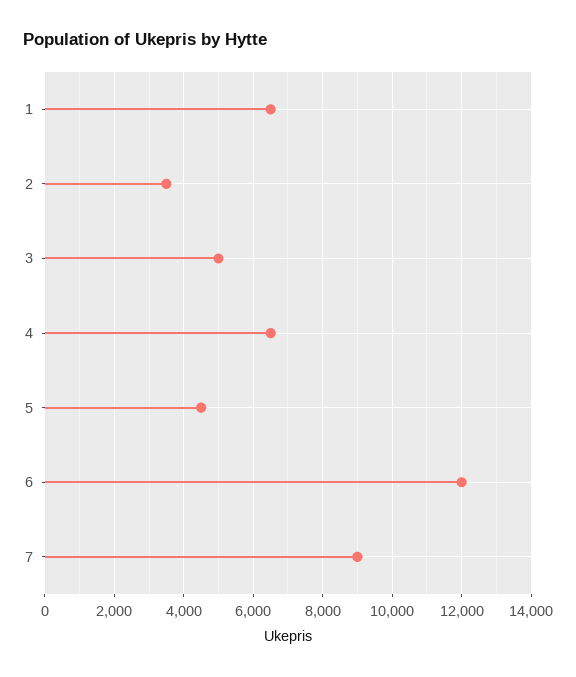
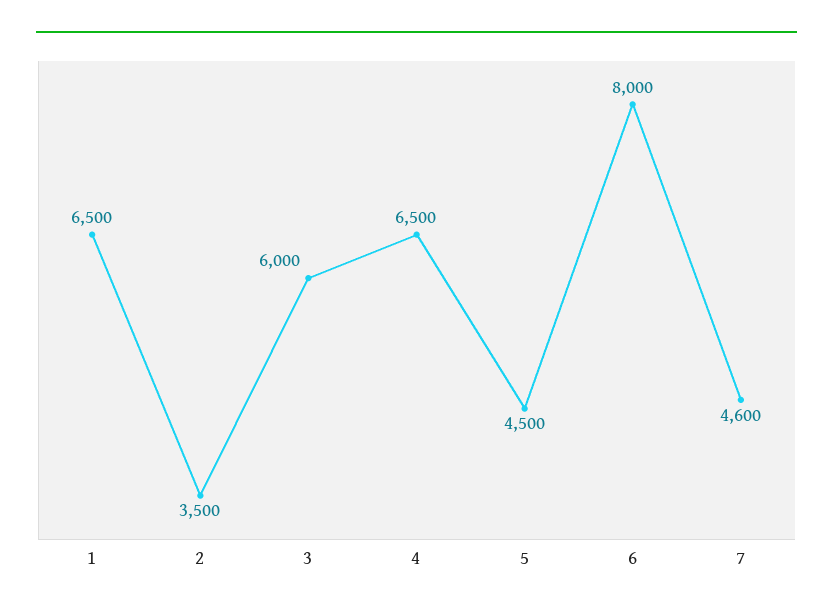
  {
    "1": 6500,
    "2": 3500,
-   "3": 5000,
+   "3": 6000,
    "4": 6500,
    "5": 4500,
-   "6": 12000,
+   "6": 8000,
-   "7": 9000
+   "7": 4600
  }

